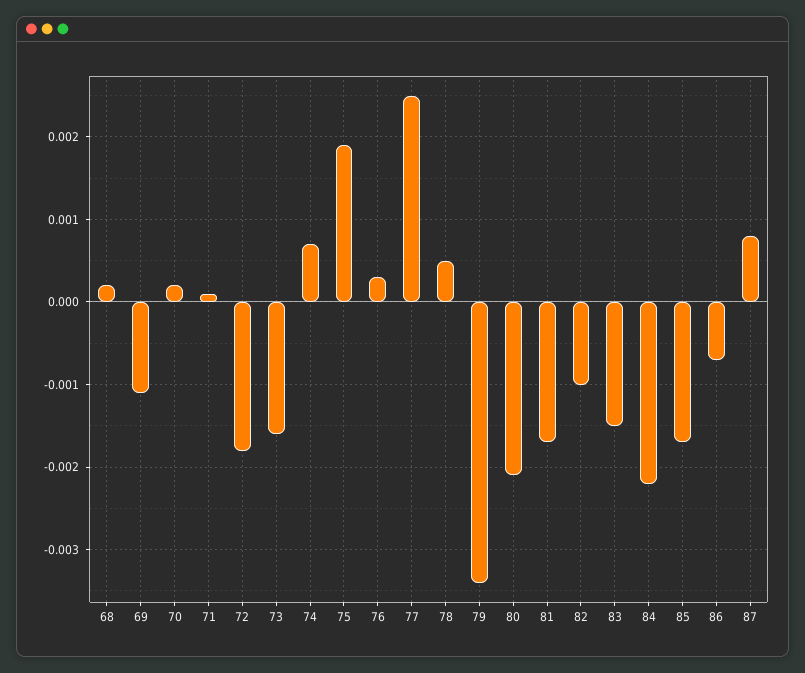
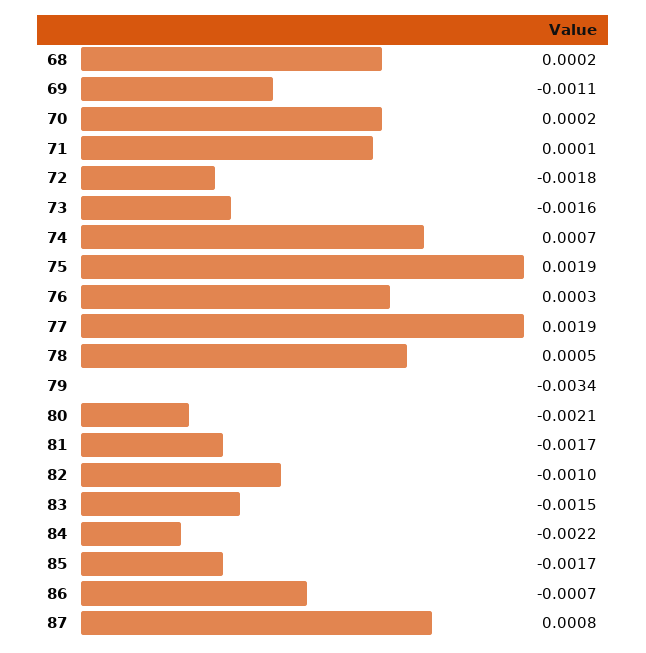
  {
    "68": 0.0002,
    "69": -0.0011,
    "70": 0.0002,
    "71": 0.0001,
    "72": -0.0018,
    "73": -0.0016,
    "74": 0.0007,
    "75": 0.0019,
    "76": 0.0003,
-   "77": 0.0025,
+   "77": 0.0019,
    "78": 0.0005,
    "79": -0.0034,
    "80": -0.0021,
    "81": -0.0017,
    "82": -0.001,
    "83": -0.0015,
    "84": -0.0022,
    "85": -0.0017,
    "86": -0.0007,
    "87": 0.0008
  }

